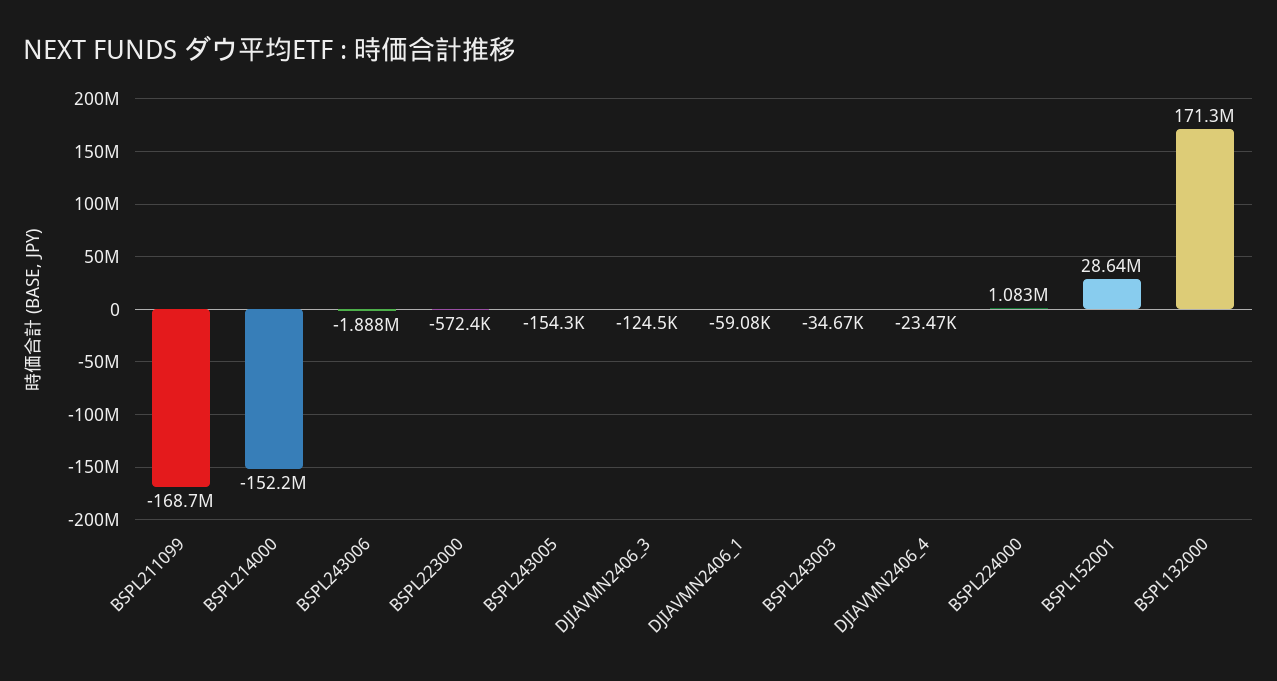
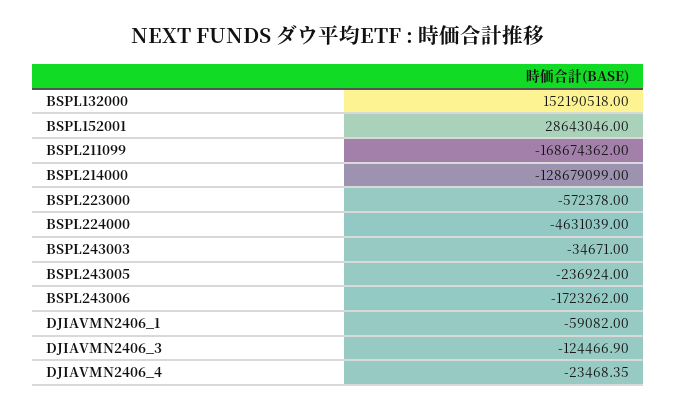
  {
    "BSPL211099": -168674362,
-   "BSPL214000": -152200000,
+   "BSPL214000": -128679099,
-   "BSPL243006": -1888000,
+   "BSPL243006": -1723262,
    "BSPL223000": -572378,
-   "BSPL243005": -154300,
+   "BSPL243005": -236924,
    "DJIAVMN2406_3": -124466.9,
    "DJIAVMN2406_1": -59082,
    "BSPL243003": -34671,
    "DJIAVMN2406_4": -23468.35,
-   "BSPL224000": 1083000,
+   "BSPL224000": -4631039,
    "BSPL152001": 28643046,
-   "BSPL132000": 171300000
+   "BSPL132000": 152190518
  }

